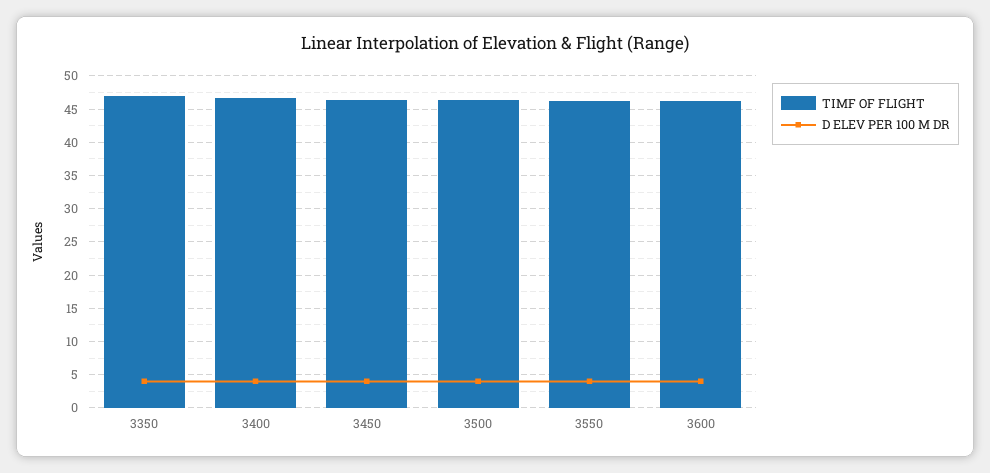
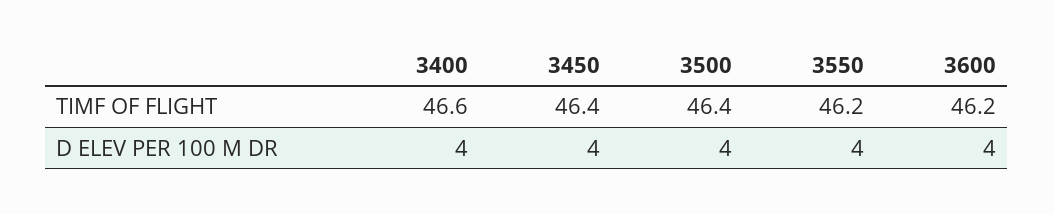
  {
    "TIMF OF FLIGHT": {
-     "3350": 47,
      "3400": 46.6,
      "3450": 46.4,
      "3500": 46.4,
      "3550": 46.2,
      "3600": 46.2
    },
    "D ELEV PER 100 M DR": {
-     "3350": 4,
      "3400": 4,
      "3450": 4,
      "3500": 4,
      "3550": 4,
      "3600": 4
    }
  }

